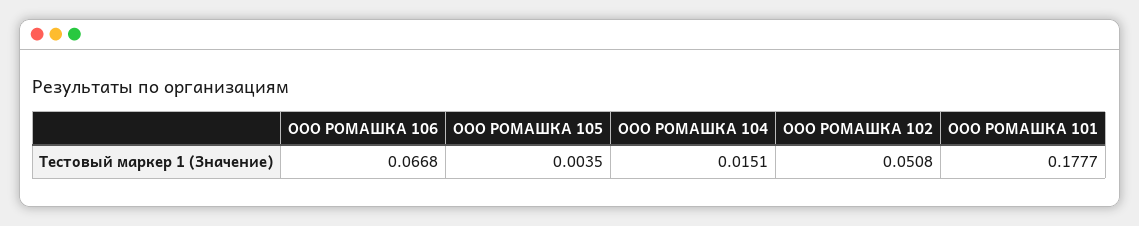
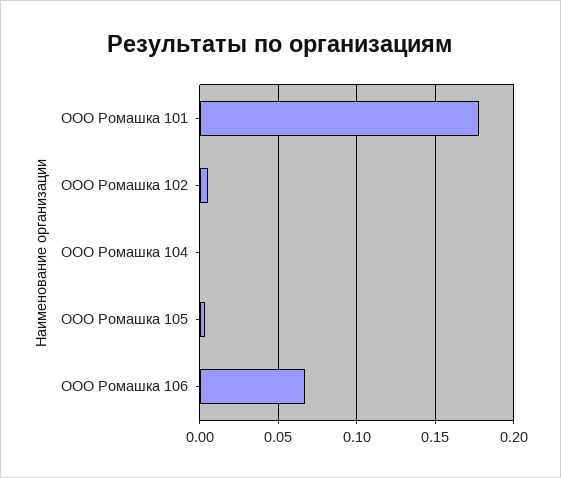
  {
    "ООО РОМАШКА 106": 0.0668,
    "ООО РОМАШКА 105": 0.0035,
-   "ООО РОМАШКА 104": 0.0151,
+   "ООО РОМАШКА 104": 0,
-   "ООО РОМАШКА 102": 0.0508,
+   "ООО РОМАШКА 102": 0.005,
    "ООО РОМАШКА 101": 0.1777
  }

